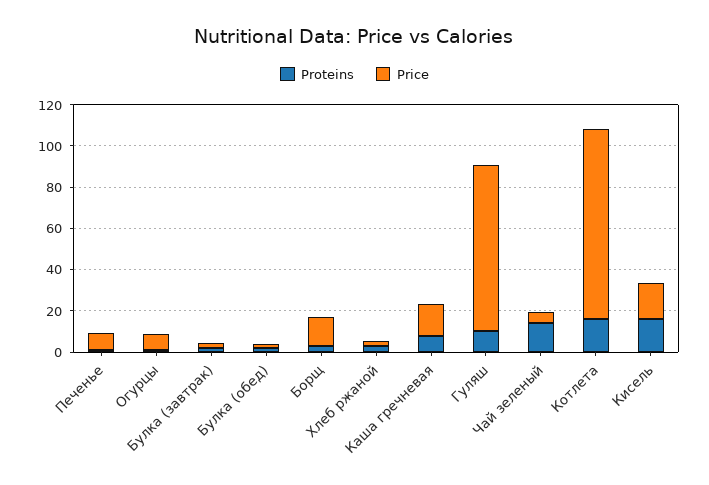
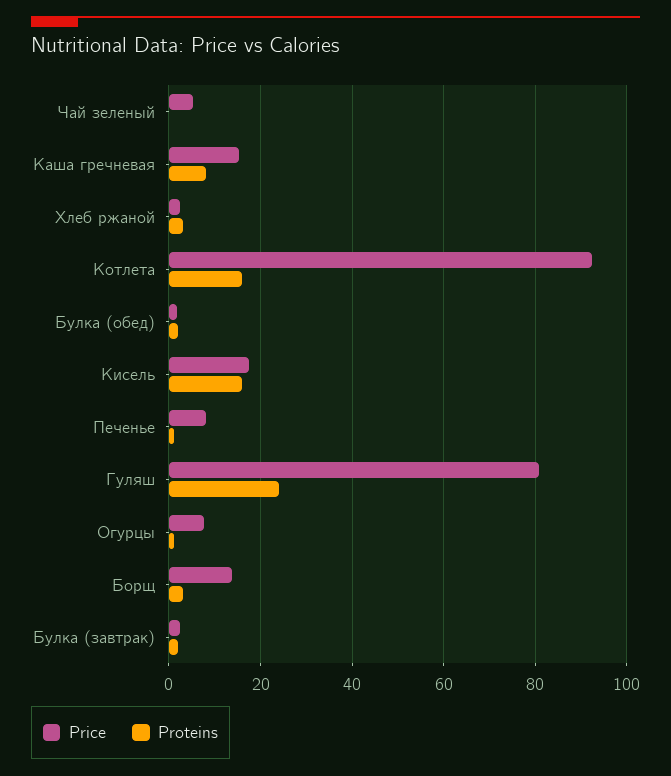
  {
    "Proteins": {
      "Печенье": 2,
      "Огурцы": 2,
      "Булка (завтрак)": 2,
      "Булка (обед)": 2,
      "Борщ": 4,
      "Хлеб ржаной": 4,
      "Каша гречневая": 8,
-     "Гуляш": 10,
+     "Гуляш": 24,
-     "Чай зеленый": 15,
+     "Чай зеленый": 0,
      "Котлета": 16,
      "Кисель": 16
    },
    "Price": {
      "Печенье": 8,
      "Огурцы": 8,
      "Булка (завтрак)": 2,
      "Булка (обед)": 2,
      "Борщ": 14,
      "Хлеб ржаной": 2,
      "Каша гречневая": 16,
      "Гуляш": 80,
      "Чай зеленый": 6,
      "Котлета": 92,
      "Кисель": 18
    }
  }

